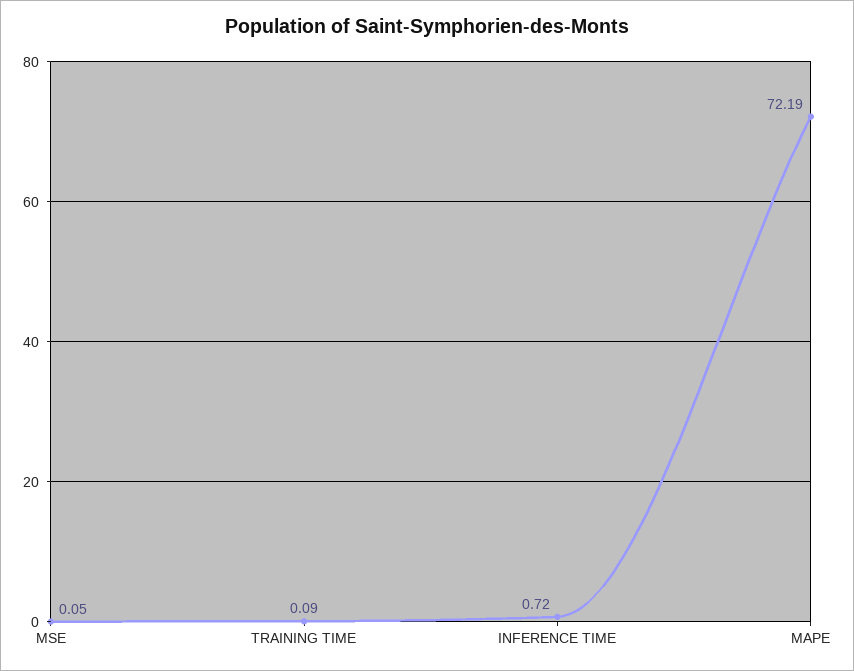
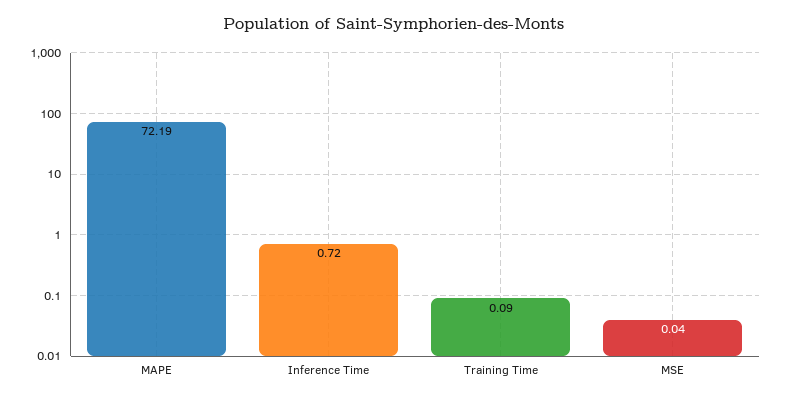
  {
-   "MSE": 0.05,
+   "MSE": 0.04,
    "TRAINING TIME": 0.09,
    "INFERENCE TIME": 0.72,
    "MAPE": 72.19
  }

